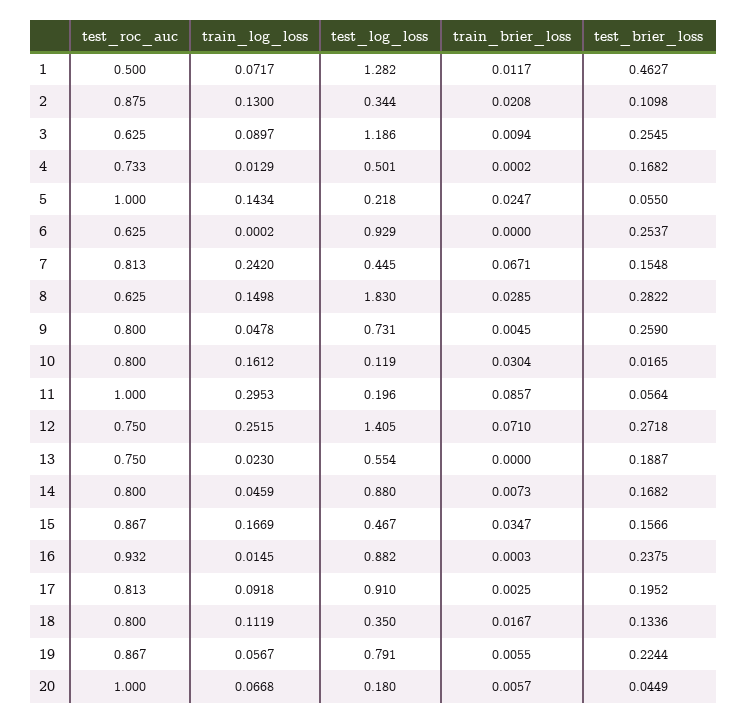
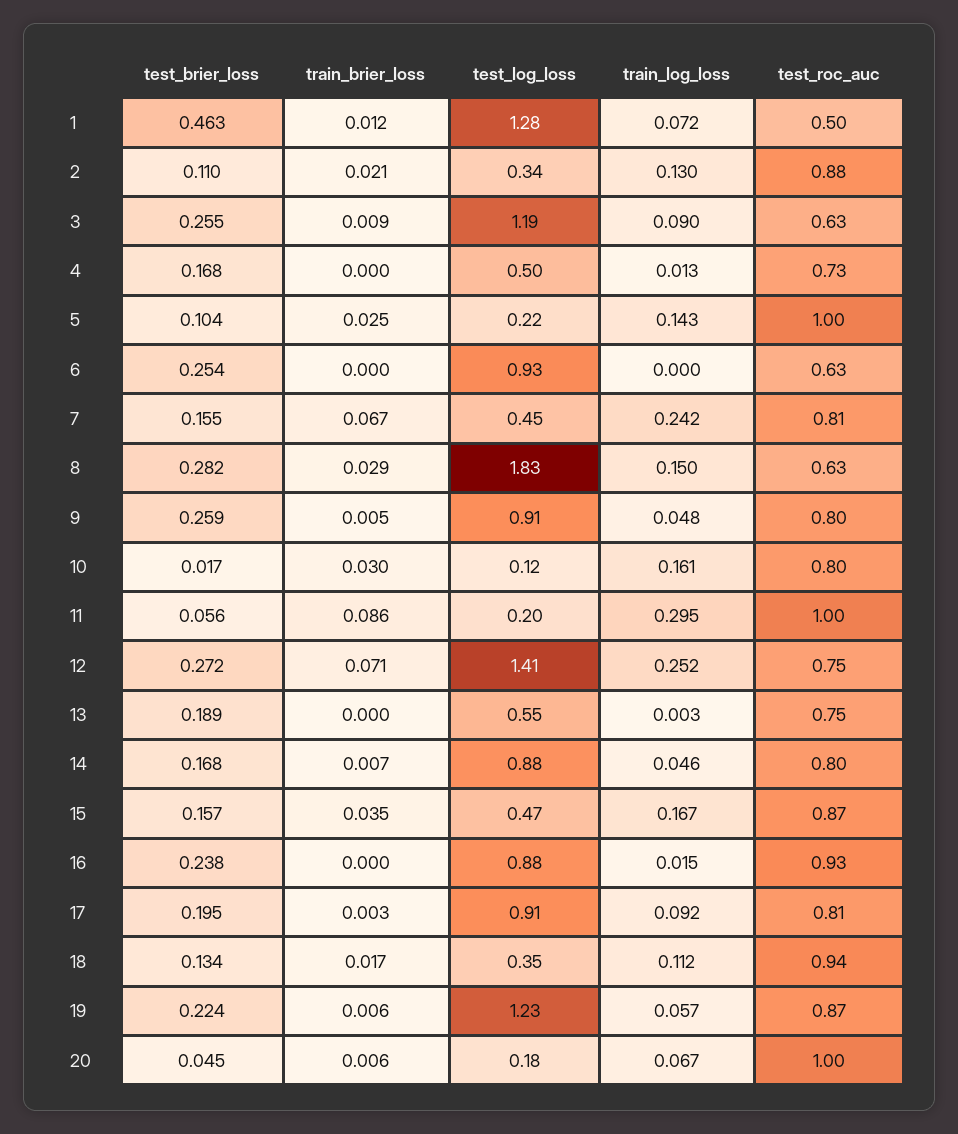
  {
    "test_roc_auc": {
      "1": 0.5,
      "2": 0.875,
      "3": 0.625,
      "4": 0.733,
      "5": 1,
      "6": 0.625,
      "7": 0.813,
      "8": 0.625,
      "9": 0.8,
      "10": 0.8,
      "11": 1,
      "12": 0.75,
      "13": 0.75,
      "14": 0.8,
      "15": 0.867,
      "16": 0.932,
      "17": 0.813,
-     "18": 0.8,
+     "18": 0.94,
      "19": 0.867,
      "20": 1
    },
    "train_log_loss": {
      "1": 0.0717,
      "2": 0.13,
      "3": 0.0897,
      "4": 0.0129,
      "5": 0.1434,
      "6": 0.0002,
      "7": 0.242,
      "8": 0.1498,
      "9": 0.0478,
      "10": 0.1612,
      "11": 0.2953,
      "12": 0.2515,
-     "13": 0.023,
+     "13": 0.003,
      "14": 0.0459,
      "15": 0.1669,
      "16": 0.0145,
      "17": 0.0918,
      "18": 0.1119,
      "19": 0.0567,
      "20": 0.0668
    },
    "test_log_loss": {
      "1": 1.282,
      "2": 0.344,
      "3": 1.186,
      "4": 0.501,
      "5": 0.218,
      "6": 0.929,
      "7": 0.445,
      "8": 1.83,
-     "9": 0.731,
+     "9": 0.91,
      "10": 0.119,
      "11": 0.196,
      "12": 1.405,
      "13": 0.554,
      "14": 0.88,
      "15": 0.467,
      "16": 0.882,
      "17": 0.91,
      "18": 0.35,
-     "19": 0.791,
+     "19": 1.23,
      "20": 0.18
    },
    "train_brier_loss": {
      "1": 0.0117,
      "2": 0.0208,
      "3": 0.0094,
      "4": 0.0002,
      "5": 0.0247,
      "6": 0,
      "7": 0.0671,
      "8": 0.0285,
      "9": 0.0045,
      "10": 0.0304,
      "11": 0.0857,
      "12": 0.071,
      "13": 0,
      "14": 0.0073,
      "15": 0.0347,
      "16": 0.0003,
      "17": 0.0025,
      "18": 0.0167,
      "19": 0.0055,
      "20": 0.0057
    },
    "test_brier_loss": {
      "1": 0.4627,
      "2": 0.1098,
      "3": 0.2545,
      "4": 0.1682,
-     "5": 0.055,
+     "5": 0.104,
      "6": 0.2537,
      "7": 0.1548,
      "8": 0.2822,
      "9": 0.259,
      "10": 0.0165,
      "11": 0.0564,
      "12": 0.2718,
      "13": 0.1887,
      "14": 0.1682,
      "15": 0.1566,
      "16": 0.2375,
      "17": 0.1952,
      "18": 0.1336,
      "19": 0.2244,
      "20": 0.0449
    }
  }

